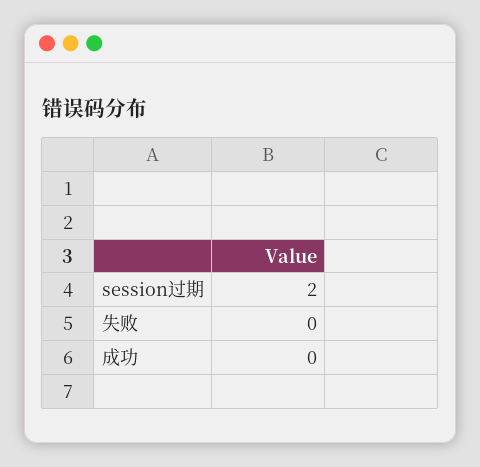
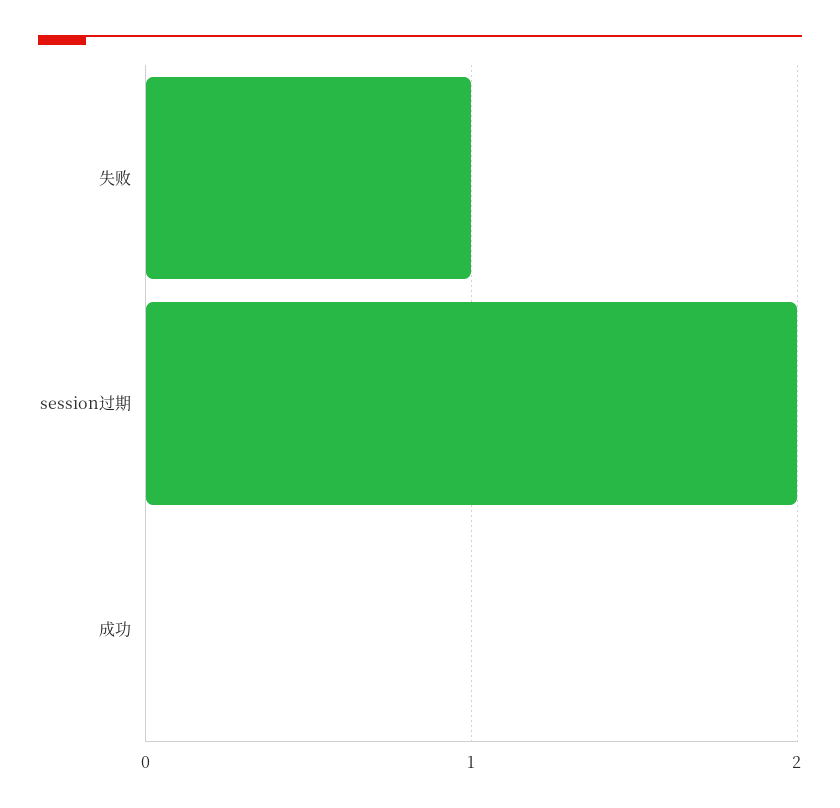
  {
    "session过期": 2,
-   "失败": 0,
+   "失败": 1,
    "成功": 0
  }

